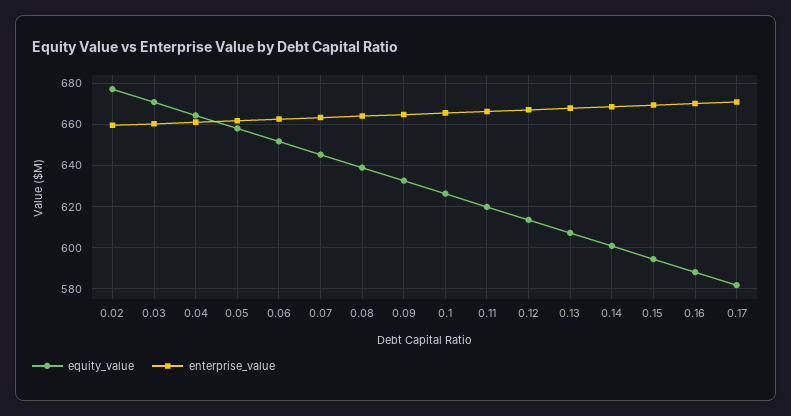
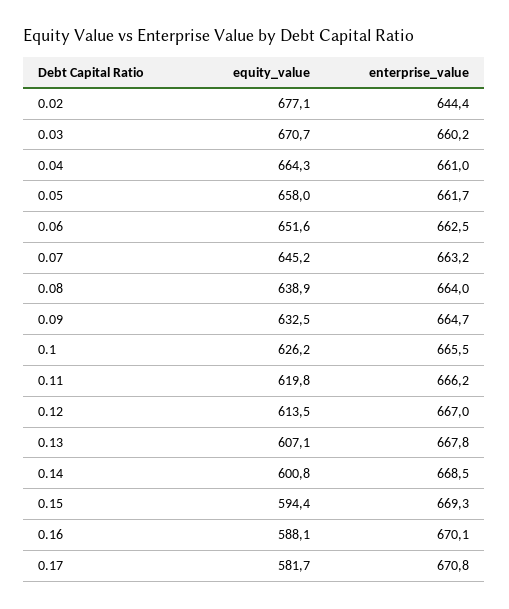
  {
    "equity_value": {
      "0.02": 677.1,
      "0.03": 670.7,
      "0.04": 664.3,
      "0.05": 658,
      "0.06": 651.6,
      "0.07": 645.2,
      "0.08": 638.9,
      "0.09": 632.5,
      "0.1": 626.2,
      "0.11": 619.8,
      "0.12": 613.5,
      "0.13": 607.1,
      "0.14": 600.8,
      "0.15": 594.4,
      "0.16": 588.1,
      "0.17": 581.7
    },
    "enterprise_value": {
-     "0.02": 660,
+     "0.02": 644.4,
      "0.03": 660.2,
      "0.04": 661,
      "0.05": 661.7,
      "0.06": 662.5,
      "0.07": 663.2,
      "0.08": 664,
      "0.09": 664.7,
      "0.1": 665.5,
      "0.11": 666.2,
      "0.12": 667,
      "0.13": 667.8,
      "0.14": 668.5,
      "0.15": 669.3,
      "0.16": 670.1,
      "0.17": 670.8
    }
  }

